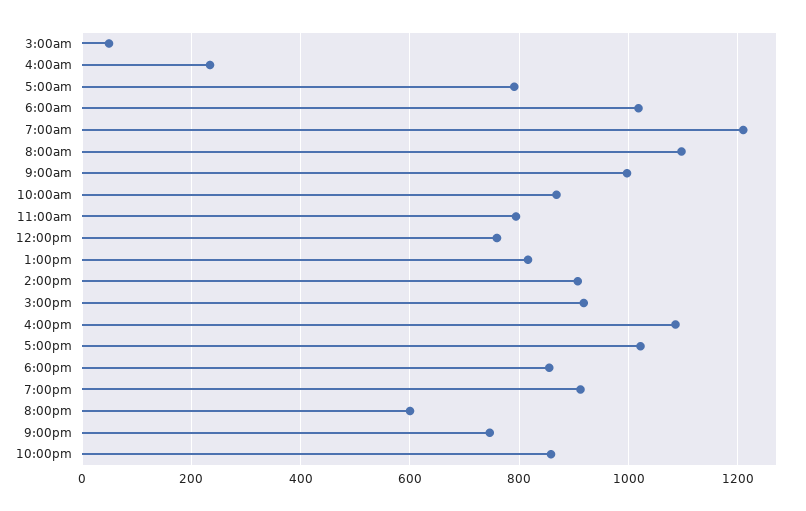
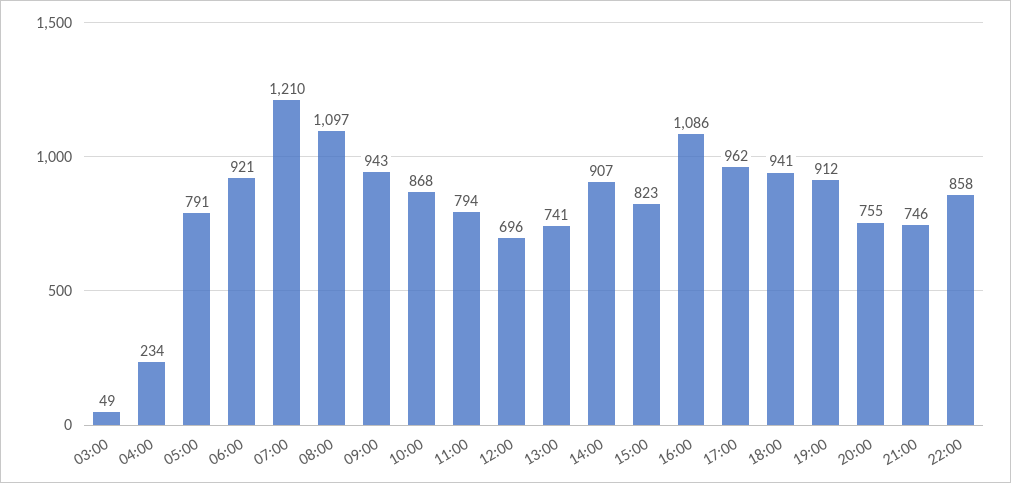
  {
    "3:00am": 49,
    "4:00am": 234,
    "5:00am": 791,
-   "6:00am": 1020,
+   "6:00am": 921,
    "7:00am": 1210,
    "8:00am": 1097,
-   "9:00am": 1000,
+   "9:00am": 943,
    "10:00am": 868,
    "11:00am": 794,
-   "12:00pm": 760,
+   "12:00pm": 696,
-   "1:00pm": 820,
+   "1:00pm": 741,
    "2:00pm": 907,
-   "3:00pm": 920,
+   "3:00pm": 823,
    "4:00pm": 1086,
-   "5:00pm": 1020,
+   "5:00pm": 962,
-   "6:00pm": 860,
+   "6:00pm": 941,
    "7:00pm": 912,
-   "8:00pm": 600,
+   "8:00pm": 755,
    "9:00pm": 746,
    "10:00pm": 858
  }

